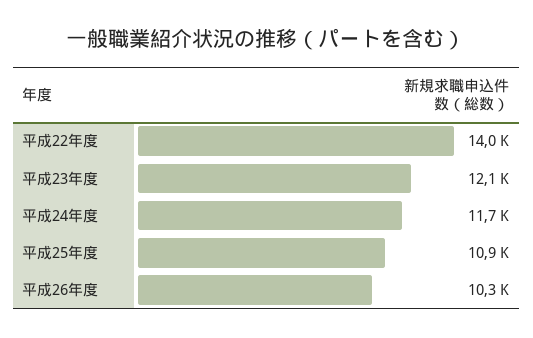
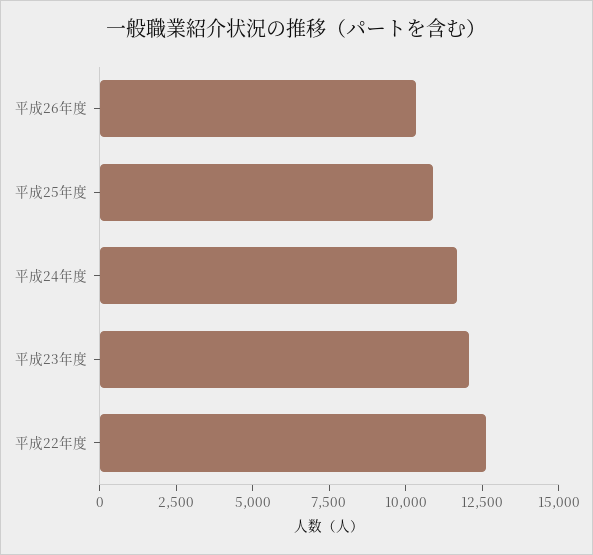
  {
-   "平成22年度": 14000,
+   "平成22年度": 12500,
    "平成23年度": 12100,
    "平成24年度": 11700,
    "平成25年度": 10900,
    "平成26年度": 10300
  }

